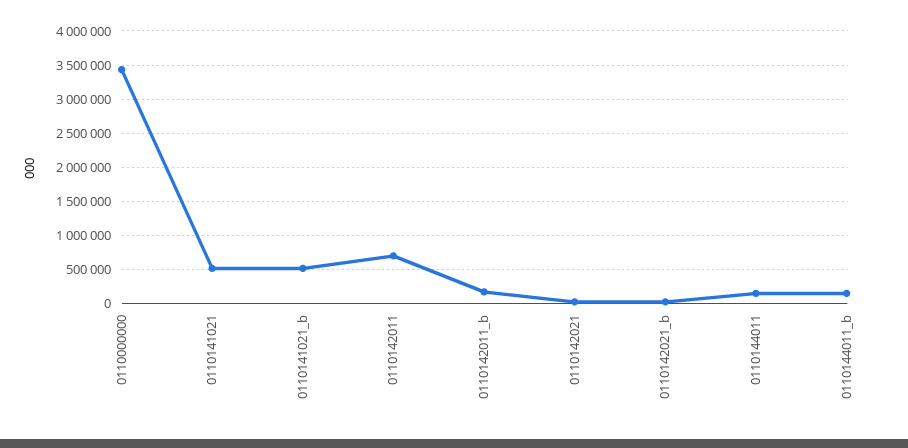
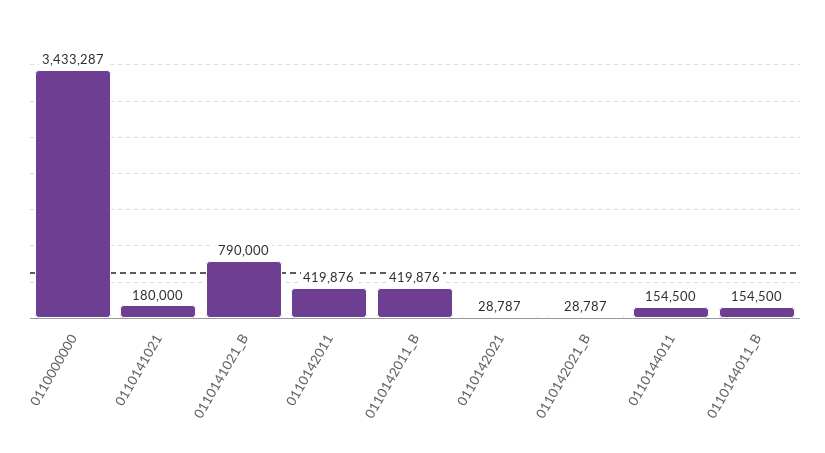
  {
    "0110000000": 3433287,
-   "0110141021": 500000,
+   "0110141021": 180000,
-   "0110141021_b": 500000,
+   "0110141021_b": 790000,
-   "0110142011": 700000,
+   "0110142011": 419876,
-   "0110142011_b": 200000,
+   "0110142011_b": 419876,
    "0110142021": 28787,
    "0110142021_b": 28787,
    "0110144011": 154500,
    "0110144011_b": 154500
  }

